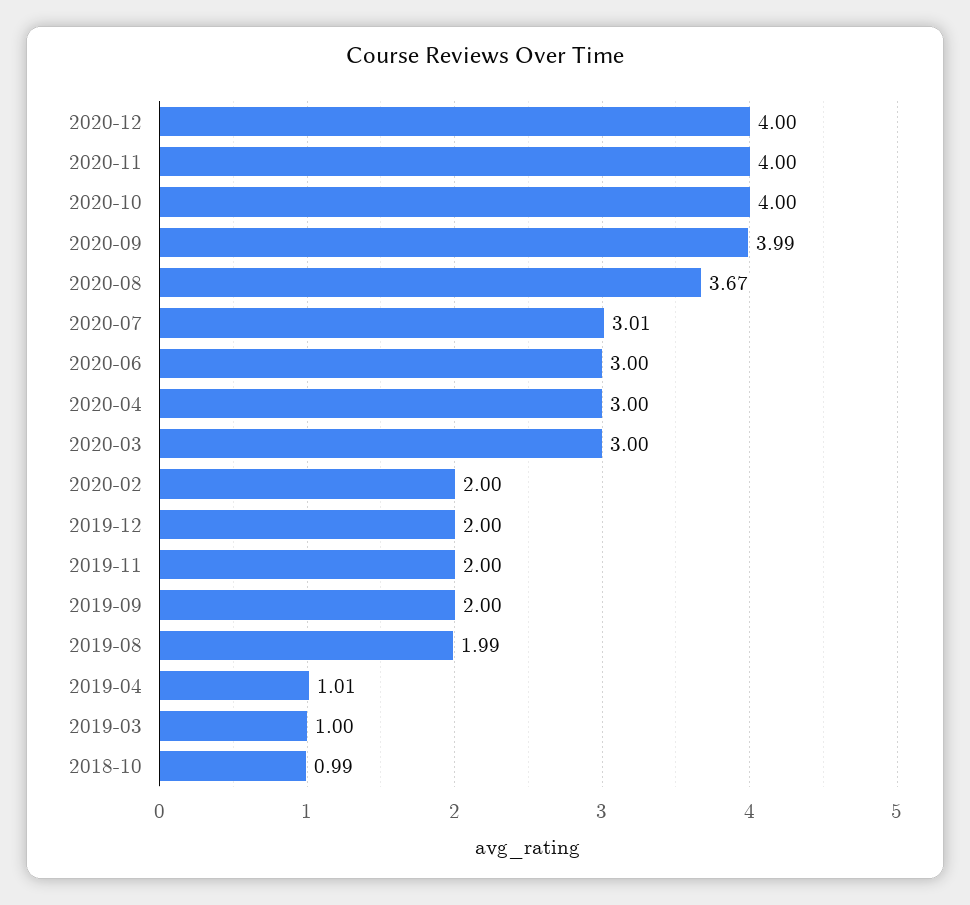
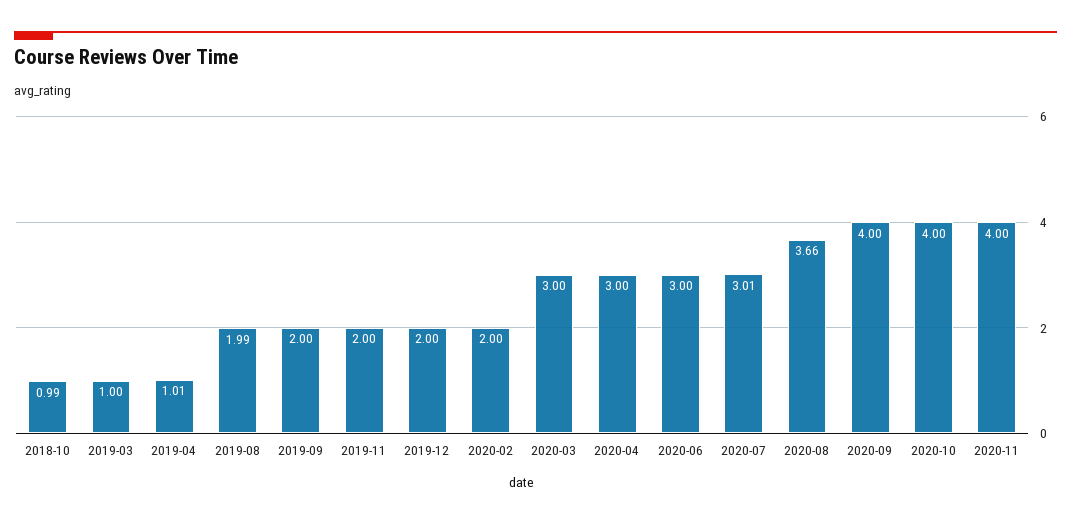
  {
-   "2020-12": 4,
    "2020-11": 4,
    "2020-10": 4,
-   "2020-09": 3.99,
+   "2020-09": 4,
-   "2020-08": 3.67,
+   "2020-08": 3.66,
    "2020-07": 3.01,
    "2020-06": 3,
    "2020-04": 3,
    "2020-03": 3,
    "2020-02": 2,
    "2019-12": 2,
    "2019-11": 2,
    "2019-09": 2,
    "2019-08": 1.99,
    "2019-04": 1.01,
    "2019-03": 1,
    "2018-10": 0.99
  }

